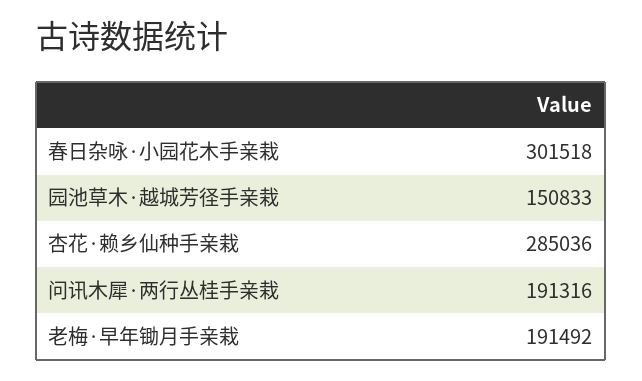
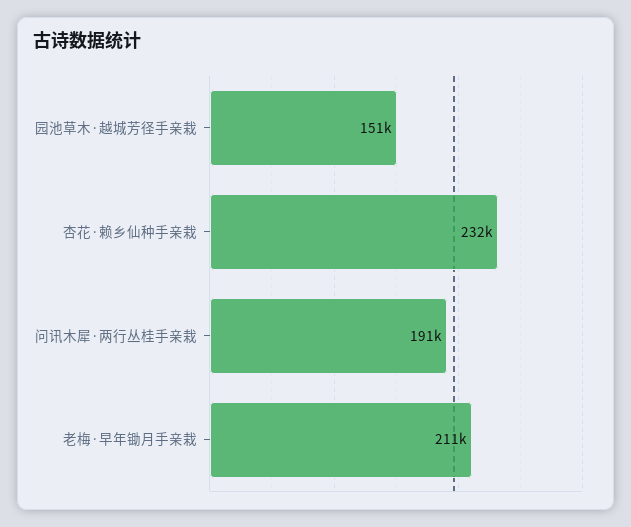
  {
-   "春日杂咏·小园花木手亲栽": 301518,
    "园池草木·越城芳径手亲栽": 150833,
-   "杏花·赖乡仙种手亲栽": 285036,
+   "杏花·赖乡仙种手亲栽": 232000,
    "问讯木犀·两行丛桂手亲栽": 191316,
-   "老梅·早年锄月手亲栽": 191492
+   "老梅·早年锄月手亲栽": 211000
  }

